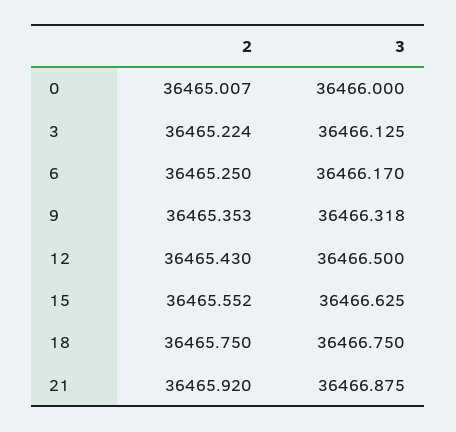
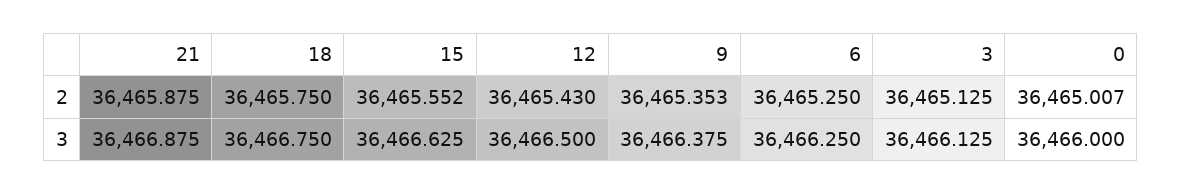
  {
    "2": {
      "0": 36465.007,
-     "3": 36465.224,
+     "3": 36465.125,
      "6": 36465.25,
      "9": 36465.353,
      "12": 36465.43,
      "15": 36465.552,
      "18": 36465.75,
-     "21": 36465.92
+     "21": 36465.875
    },
    "3": {
      "0": 36466,
      "3": 36466.125,
-     "6": 36466.17,
+     "6": 36466.25,
-     "9": 36466.318,
+     "9": 36466.375,
      "12": 36466.5,
      "15": 36466.625,
      "18": 36466.75,
      "21": 36466.875
    }
  }

